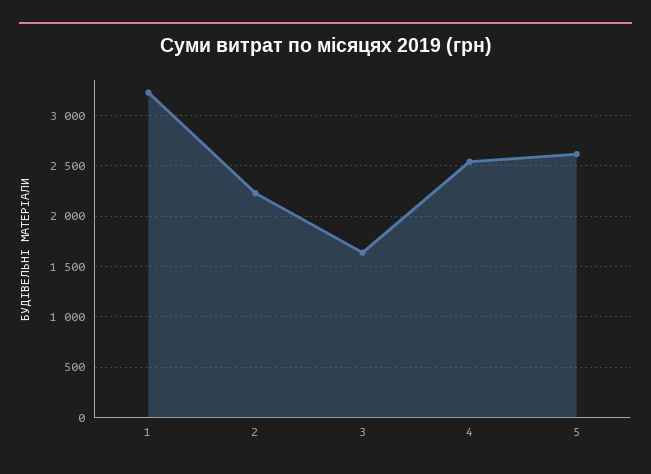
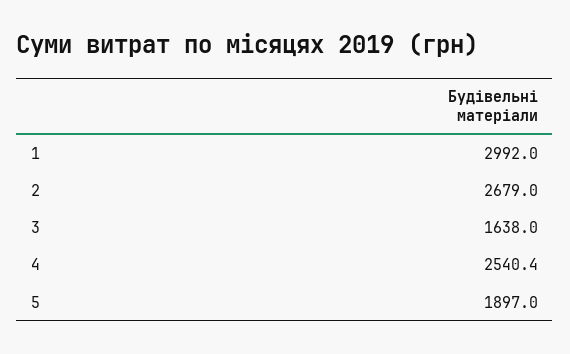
  {
-   "1": 3200,
+   "1": 2992,
-   "2": 2200,
+   "2": 2679,
    "3": 1638,
    "4": 2540.4,
-   "5": 2600
+   "5": 1897
  }

